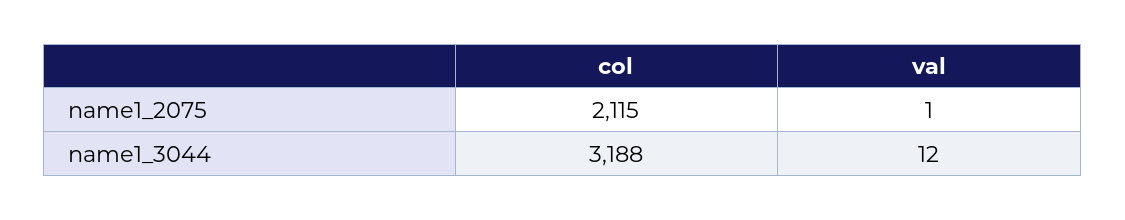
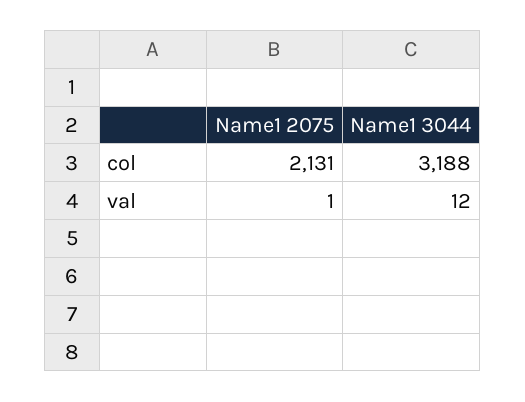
  {
    "col": {
-     "name1_2075": 2115,
+     "name1_2075": 2131,
      "name1_3044": 3188
    },
    "val": {
      "name1_2075": 1,
      "name1_3044": 12
    }
  }

